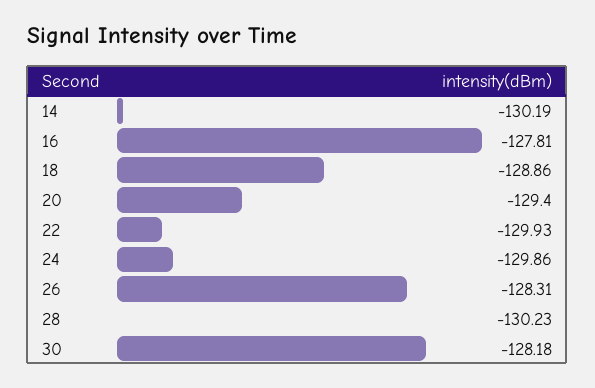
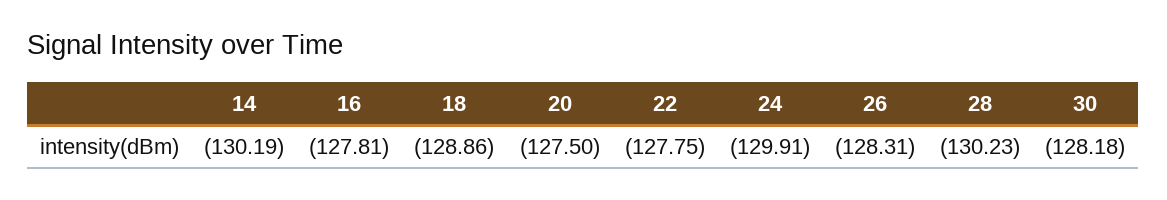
  {
    "14": -130.19,
    "16": -127.81,
    "18": -128.86,
-   "20": -129.4,
+   "20": -127.5,
-   "22": -129.93,
+   "22": -127.75,
-   "24": -129.86,
+   "24": -129.91,
    "26": -128.31,
    "28": -130.23,
    "30": -128.18
  }

